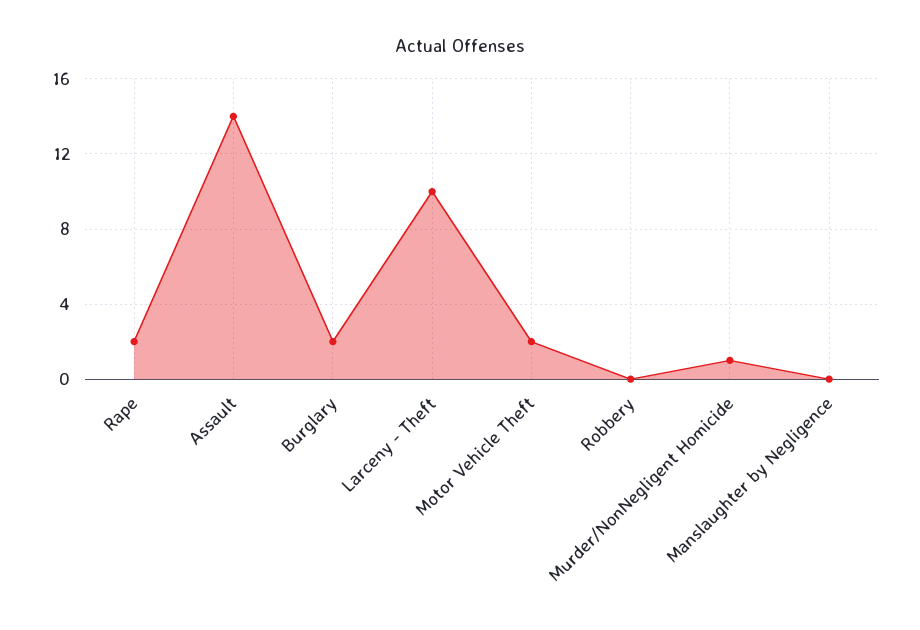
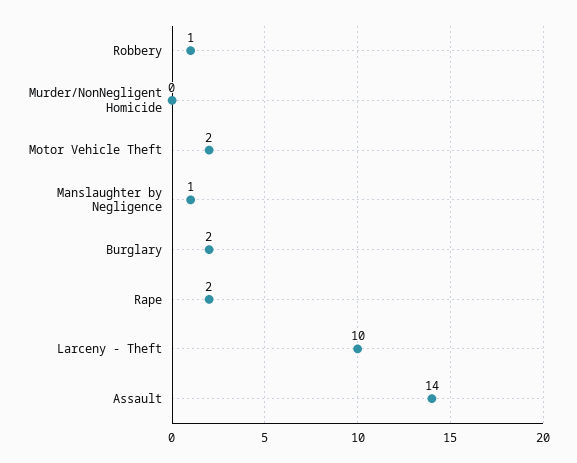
  {
    "Rape": 2,
    "Assault": 14,
    "Burglary": 2,
    "Larceny - Theft": 10,
    "Motor Vehicle Theft": 2,
-   "Robbery": 0,
+   "Robbery": 1,
-   "Murder/NonNegligent Homicide": 1,
+   "Murder/NonNegligent Homicide": 0,
-   "Manslaughter by Negligence": 0
+   "Manslaughter by Negligence": 1
  }

